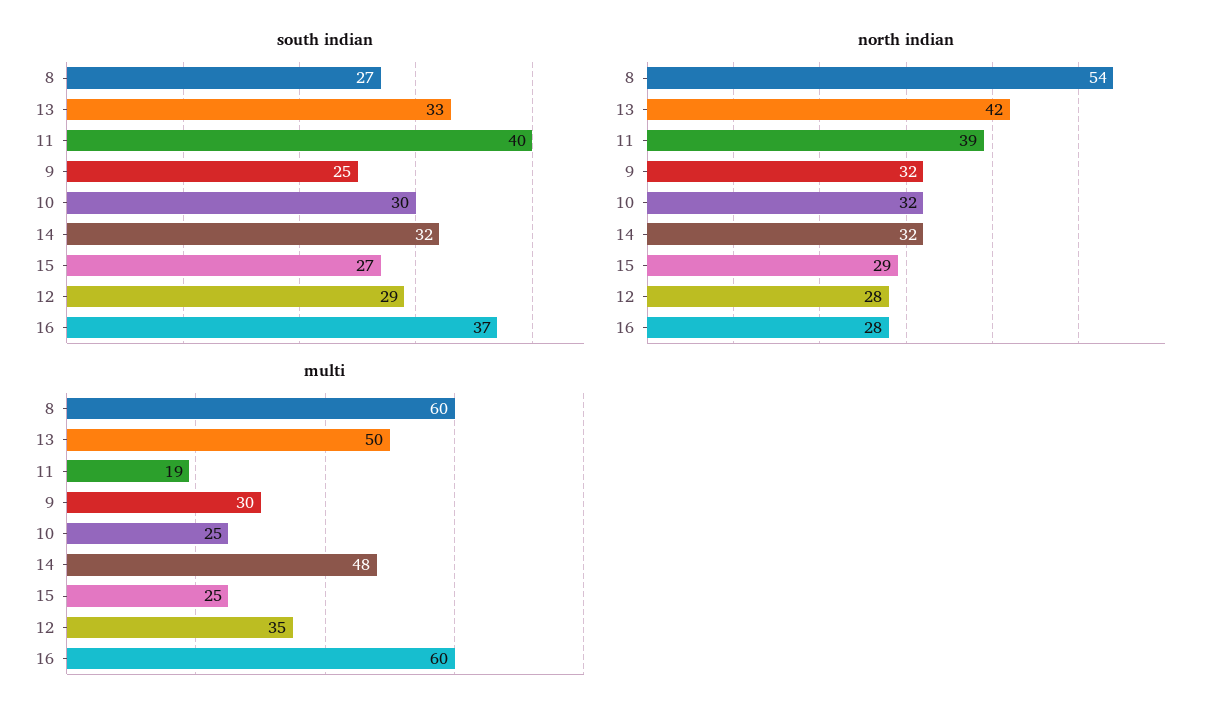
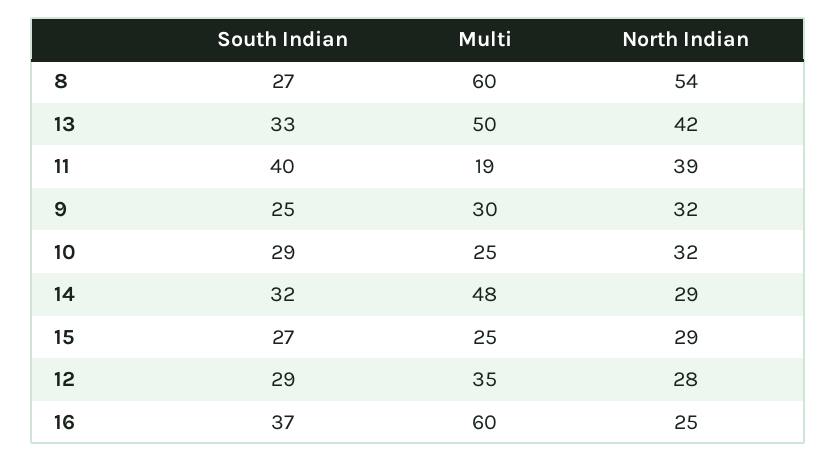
  {
    "south indian": {
      "8": 27,
      "13": 33,
      "11": 40,
      "9": 25,
-     "10": 30,
+     "10": 29,
      "14": 32,
      "15": 27,
      "12": 29,
      "16": 37
    },
    "north indian": {
      "8": 54,
      "13": 42,
      "11": 39,
      "9": 32,
      "10": 32,
-     "14": 32,
+     "14": 29,
      "15": 29,
      "12": 28,
-     "16": 28
+     "16": 25
    },
    "multi": {
      "8": 60,
      "13": 50,
      "11": 19,
      "9": 30,
      "10": 25,
      "14": 48,
      "15": 25,
      "12": 35,
      "16": 60
    }
  }

